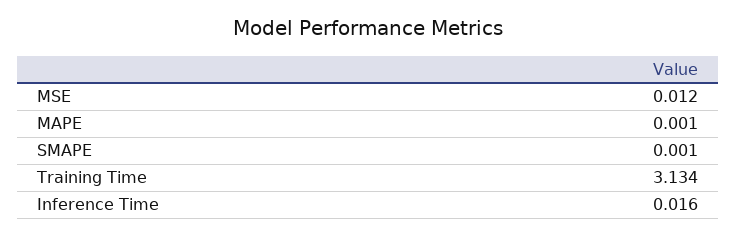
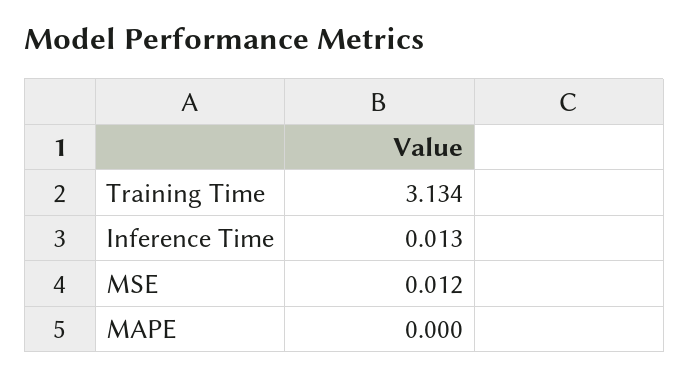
  {
    "MSE": 0.012,
-   "MAPE": 0.001,
+   "MAPE": 0,
-   "SMAPE": 0.001,
    "Training Time": 3.134,
-   "Inference Time": 0.016
+   "Inference Time": 0.013
  }

